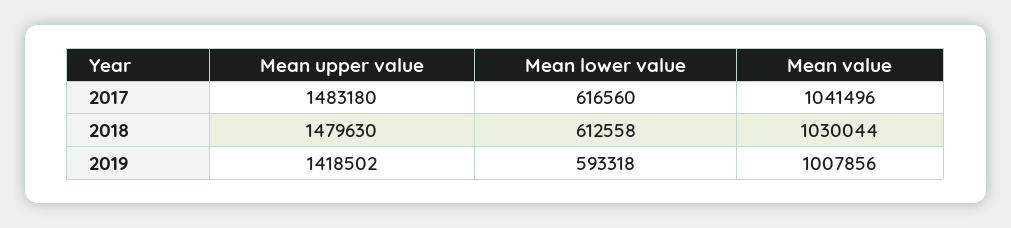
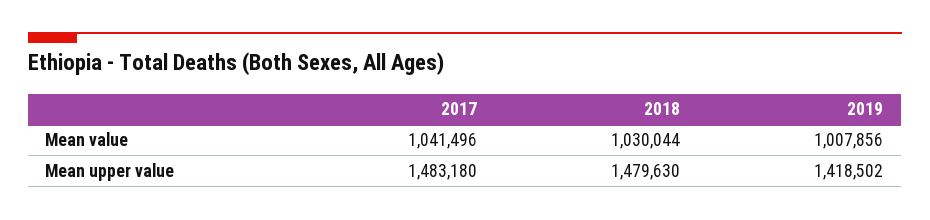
  {
    "Mean upper value": {
      "2017": 1483180,
      "2018": 1479630,
      "2019": 1418502
    },
-   "Mean lower value": {
-     "2017": 616560,
-     "2018": 612558,
-     "2019": 593318
-   },
    "Mean value": {
      "2017": 1041496,
      "2018": 1030044,
      "2019": 1007856
    }
  }

